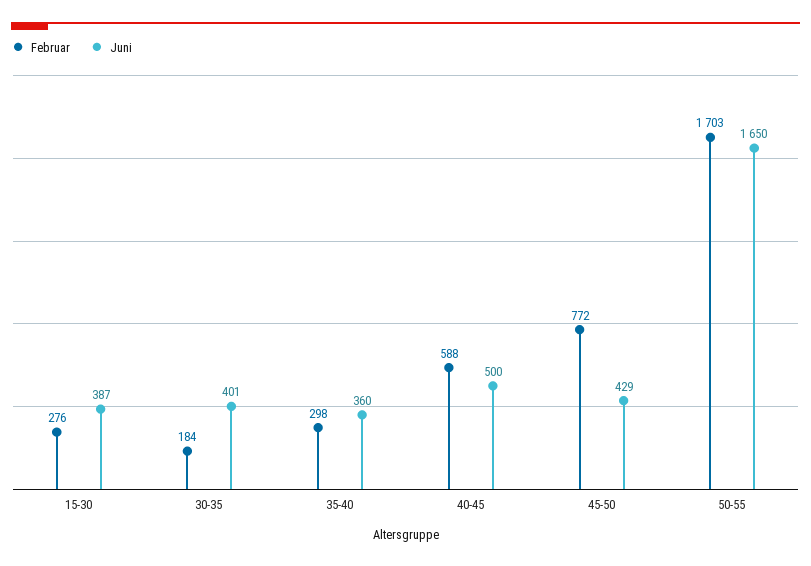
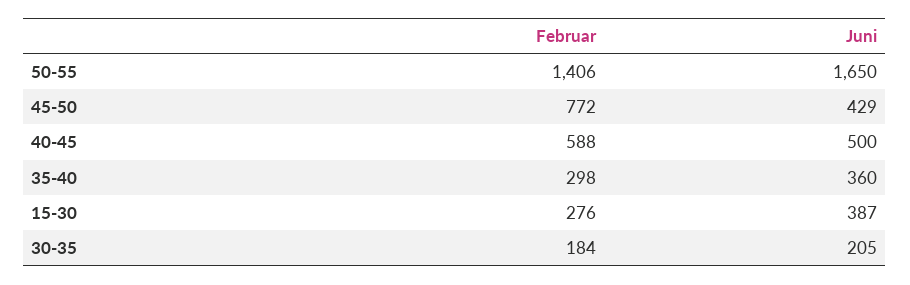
  {
    "Februar": {
      "15-30": 276,
      "30-35": 184,
      "35-40": 298,
      "40-45": 588,
      "45-50": 772,
-     "50-55": 1703
+     "50-55": 1406
    },
    "Juni": {
      "15-30": 387,
-     "30-35": 401,
+     "30-35": 205,
      "35-40": 360,
      "40-45": 500,
      "45-50": 429,
      "50-55": 1650
    }
  }

